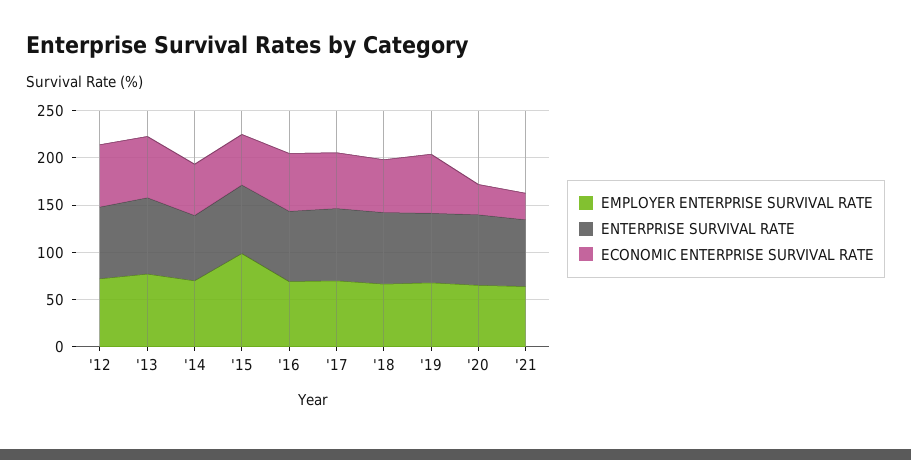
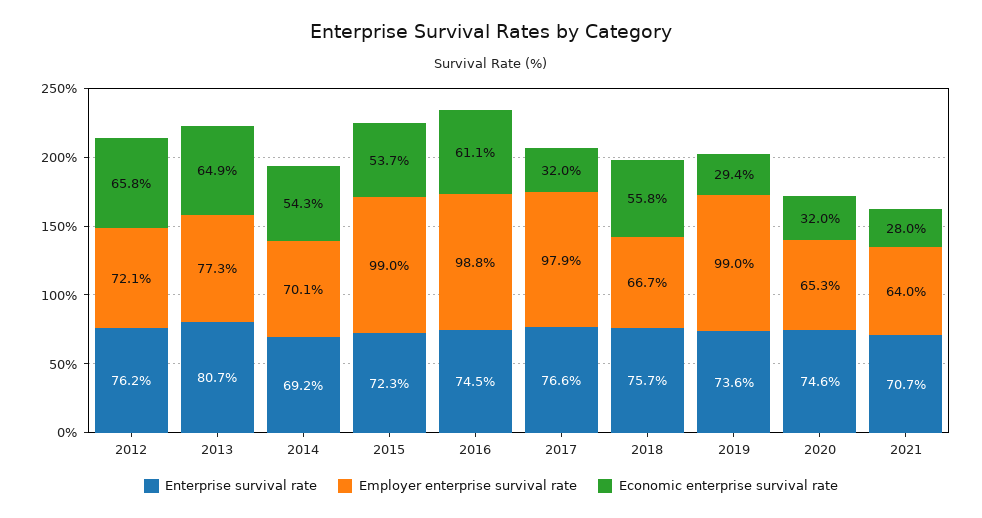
  {
    "EMPLOYER ENTERPRISE SURVIVAL RATE": {
      "'12": 72.1,
      "'13": 77.3,
      "'14": 70.1,
      "'15": 99,
-     "'16": 70,
+     "'16": 98.8,
-     "'17": 70,
+     "'17": 97.9,
      "'18": 66.7,
-     "'19": 70,
+     "'19": 99,
      "'20": 65.3,
      "'21": 64
    },
    "ENTERPRISE SURVIVAL RATE": {
      "'12": 76.2,
      "'13": 80.7,
      "'14": 69.2,
      "'15": 72.3,
      "'16": 74.5,
      "'17": 76.6,
      "'18": 75.7,
      "'19": 73.6,
      "'20": 74.6,
      "'21": 70.7
    },
    "ECONOMIC ENTERPRISE SURVIVAL RATE": {
      "'12": 65.8,
      "'13": 64.9,
      "'14": 54.3,
      "'15": 53.7,
      "'16": 61.1,
-     "'17": 60,
+     "'17": 32,
      "'18": 55.8,
-     "'19": 60,
+     "'19": 29.4,
      "'20": 32,
      "'21": 28
    }
  }

